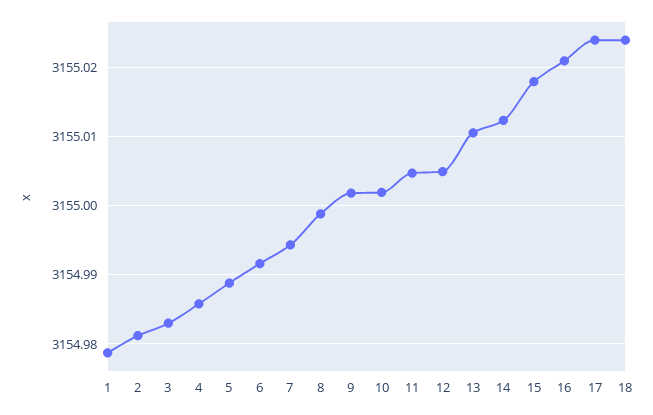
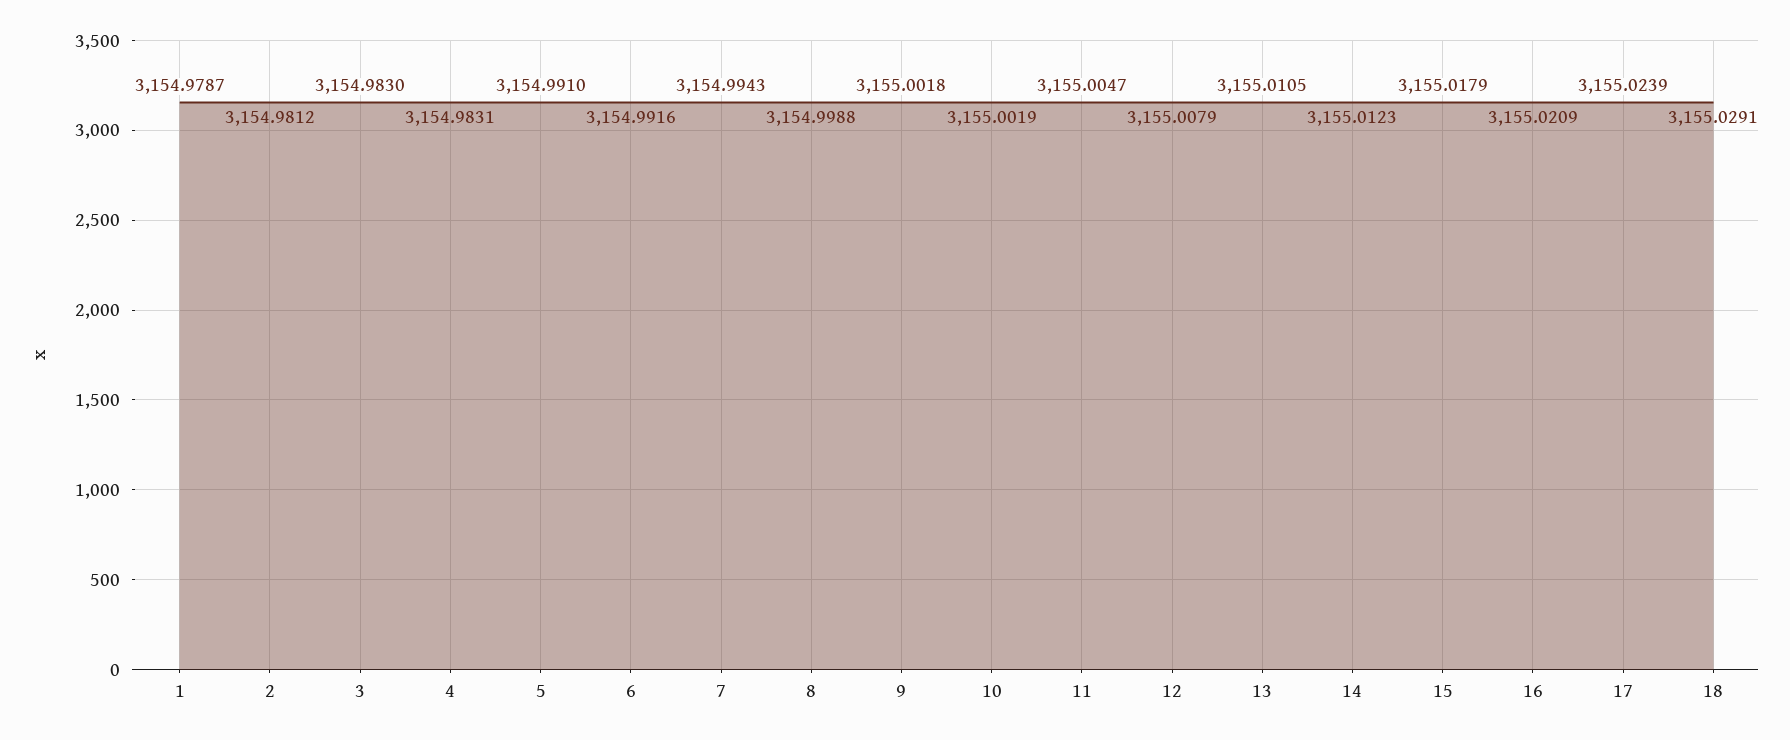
  {
    "1": 3154.9787,
    "2": 3154.9812,
    "3": 3154.983,
-   "4": 3154.986,
+   "4": 3154.9831,
-   "5": 3154.989,
+   "5": 3154.991,
    "6": 3154.9916,
    "7": 3154.9943,
    "8": 3154.9988,
    "9": 3155.0018,
    "10": 3155.0019,
    "11": 3155.0047,
-   "12": 3155.005,
+   "12": 3155.0079,
    "13": 3155.0105,
    "14": 3155.0123,
    "15": 3155.0179,
    "16": 3155.0209,
    "17": 3155.0239,
-   "18": 3155.024
+   "18": 3155.0291
  }

